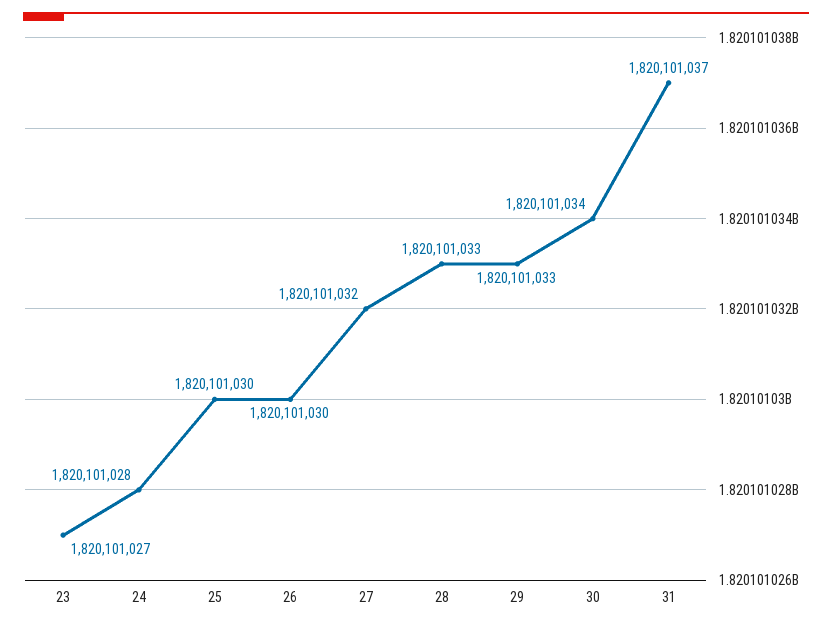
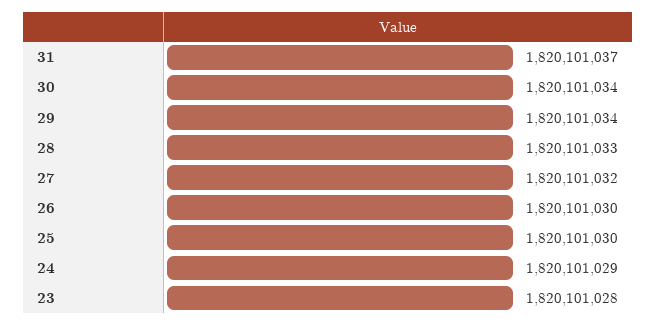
  {
-   "23": 1820101027,
+   "23": 1820101028,
-   "24": 1820101028,
+   "24": 1820101029,
    "25": 1820101030,
    "26": 1820101030,
    "27": 1820101032,
    "28": 1820101033,
-   "29": 1820101033,
+   "29": 1820101034,
    "30": 1820101034,
    "31": 1820101037
  }

